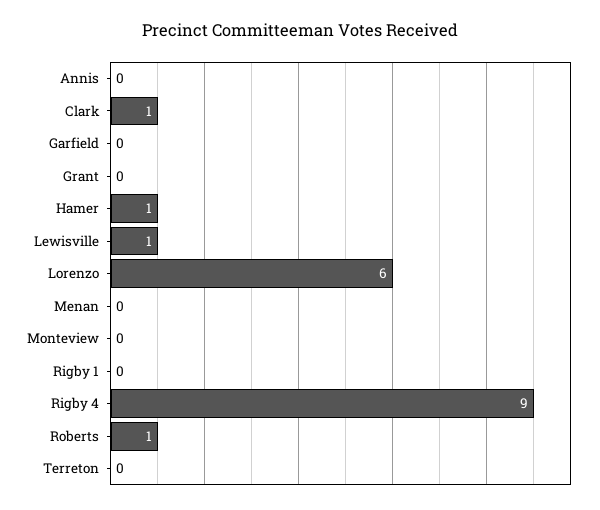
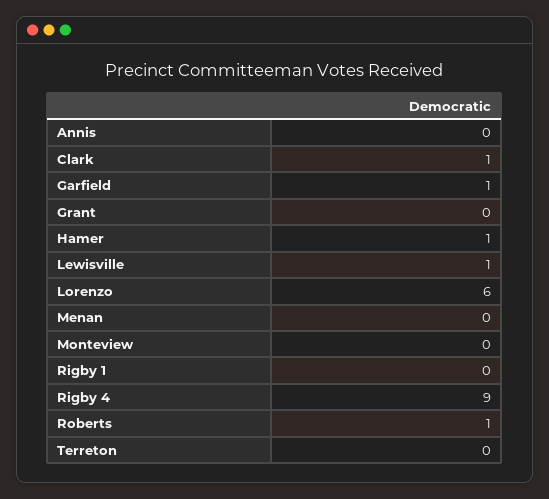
  {
    "Annis": 0,
    "Clark": 1,
-   "Garfield": 0,
+   "Garfield": 1,
    "Grant": 0,
    "Hamer": 1,
    "Lewisville": 1,
    "Lorenzo": 6,
    "Menan": 0,
    "Monteview": 0,
    "Rigby 1": 0,
    "Rigby 4": 9,
    "Roberts": 1,
    "Terreton": 0
  }

